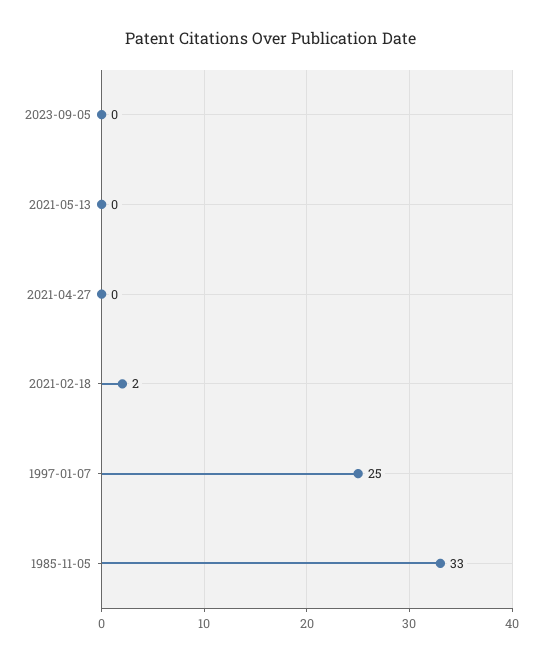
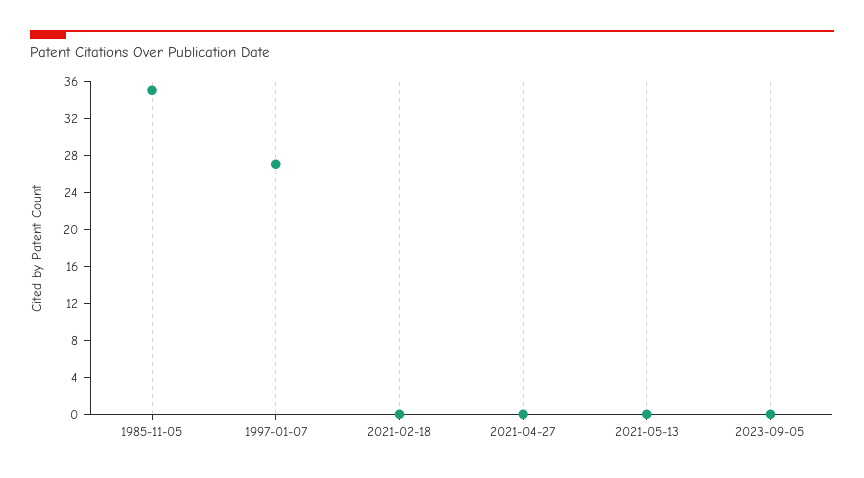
  {
    "2023-09-05": 0,
    "2021-05-13": 0,
    "2021-04-27": 0,
-   "2021-02-18": 2,
+   "2021-02-18": 0,
-   "1997-01-07": 25,
+   "1997-01-07": 27,
-   "1985-11-05": 33
+   "1985-11-05": 35
  }

